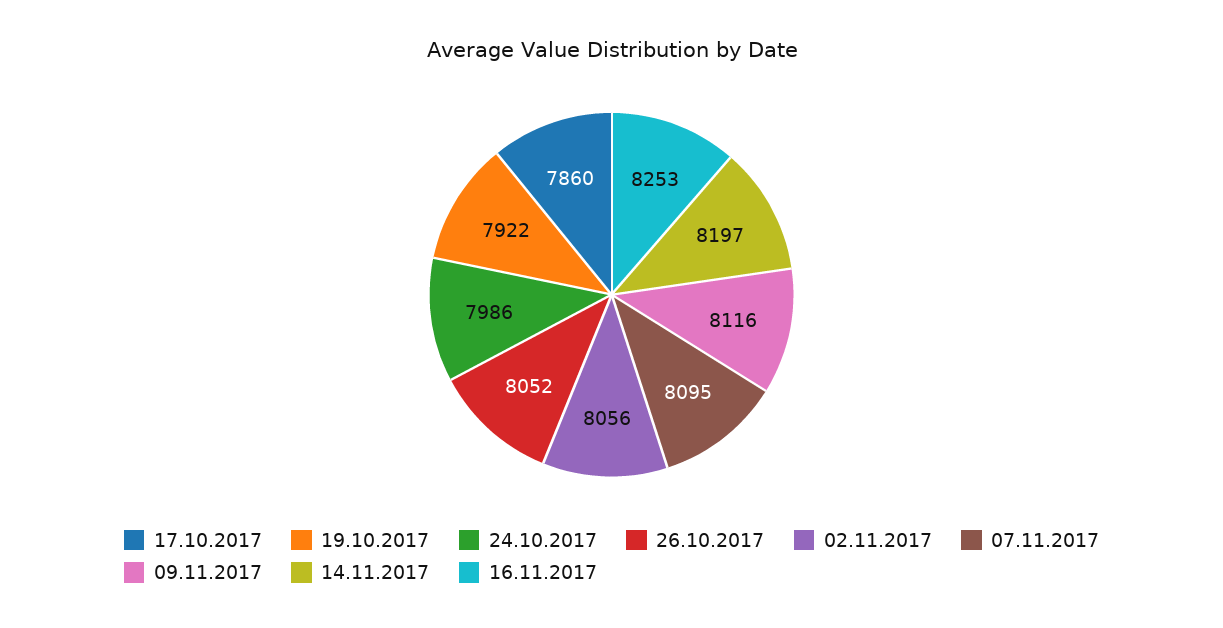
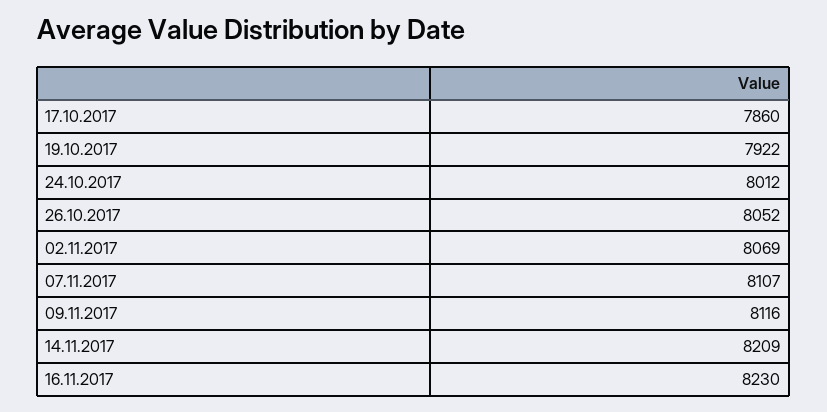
  {
    "17.10.2017": 7860,
    "19.10.2017": 7922,
-   "24.10.2017": 7986,
+   "24.10.2017": 8012,
    "26.10.2017": 8052,
-   "02.11.2017": 8056,
+   "02.11.2017": 8069,
-   "07.11.2017": 8095,
+   "07.11.2017": 8107,
    "09.11.2017": 8116,
-   "14.11.2017": 8197,
+   "14.11.2017": 8209,
-   "16.11.2017": 8253
+   "16.11.2017": 8230
  }

